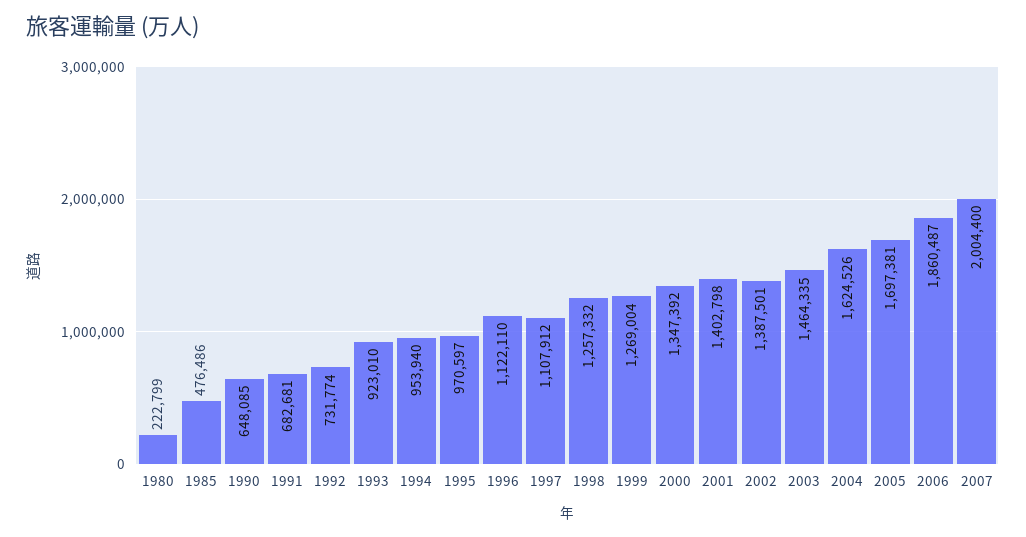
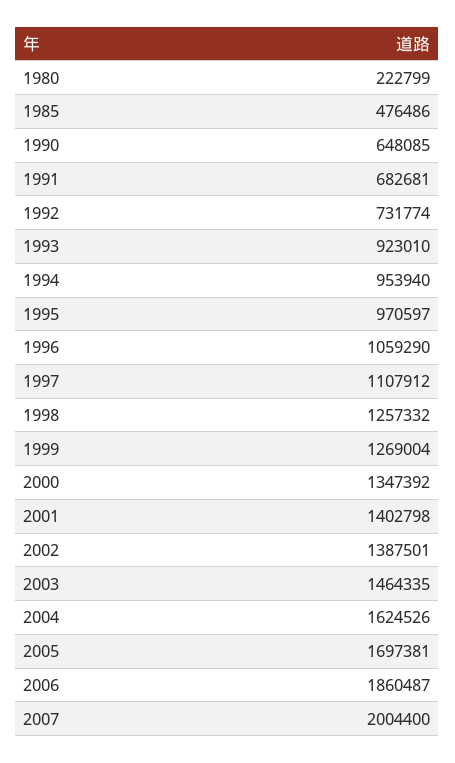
  {
    "1980": 222799,
    "1985": 476486,
    "1990": 648085,
    "1991": 682681,
    "1992": 731774,
    "1993": 923010,
    "1994": 953940,
    "1995": 970597,
-   "1996": 1122110,
+   "1996": 1059290,
    "1997": 1107912,
    "1998": 1257332,
    "1999": 1269004,
    "2000": 1347392,
    "2001": 1402798,
    "2002": 1387501,
    "2003": 1464335,
    "2004": 1624526,
    "2005": 1697381,
    "2006": 1860487,
    "2007": 2004400
  }

